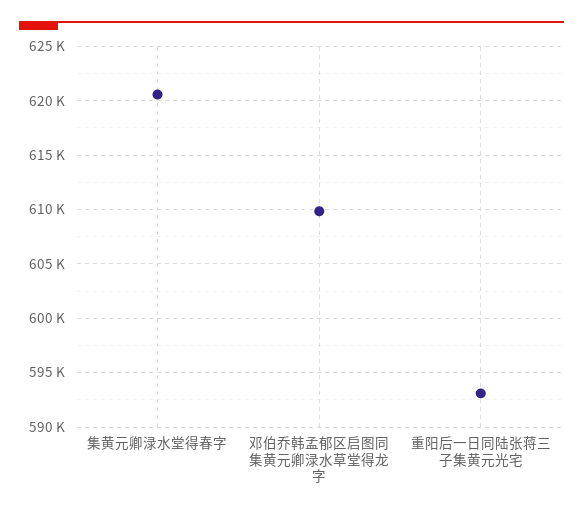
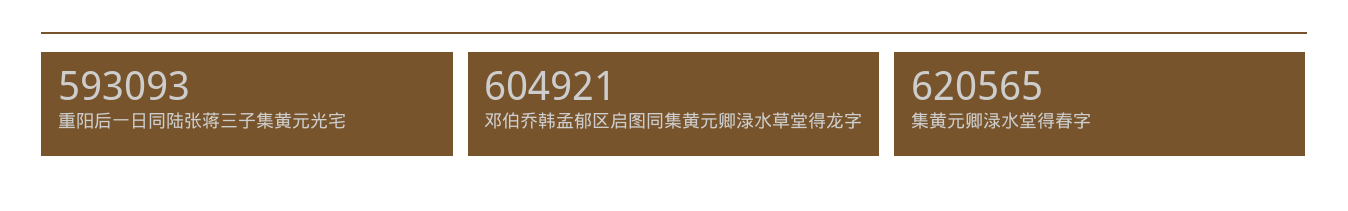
  {
    "集黄元卿渌水堂得春字": 620565,
-   "邓伯乔韩孟郁区启图同集黄元卿渌水草堂得龙字": 610000,
+   "邓伯乔韩孟郁区启图同集黄元卿渌水草堂得龙字": 604921,
    "重阳后一日同陆张蒋三子集黄元光宅": 593093
  }

